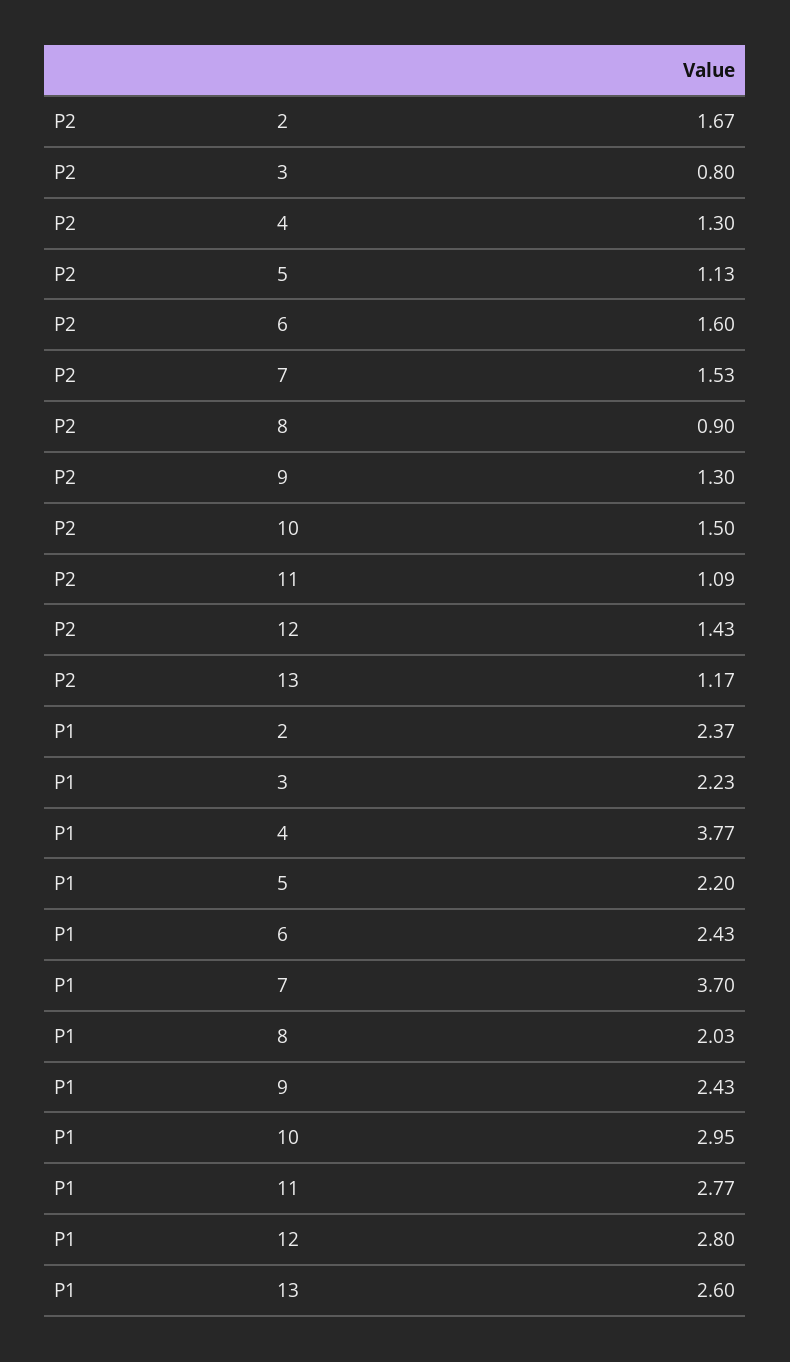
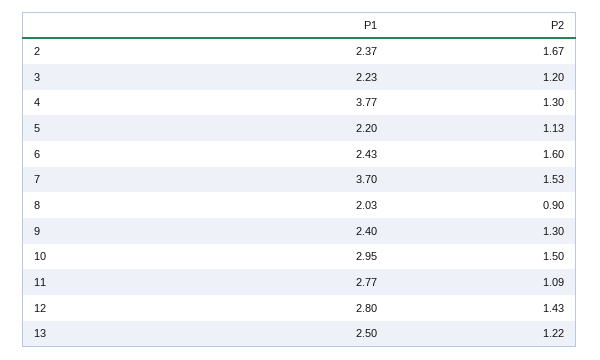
  {
    "P2": {
      "2": 1.67,
-     "3": 0.8,
+     "3": 1.2,
      "4": 1.3,
      "5": 1.13,
      "6": 1.6,
      "7": 1.53,
      "8": 0.9,
      "9": 1.3,
      "10": 1.5,
      "11": 1.09,
      "12": 1.43,
-     "13": 1.17
+     "13": 1.22
    },
    "P1": {
      "2": 2.37,
      "3": 2.23,
      "4": 3.77,
      "5": 2.2,
      "6": 2.43,
      "7": 3.7,
      "8": 2.03,
-     "9": 2.43,
+     "9": 2.4,
      "10": 2.95,
      "11": 2.77,
      "12": 2.8,
-     "13": 2.6
+     "13": 2.5
    }
  }

